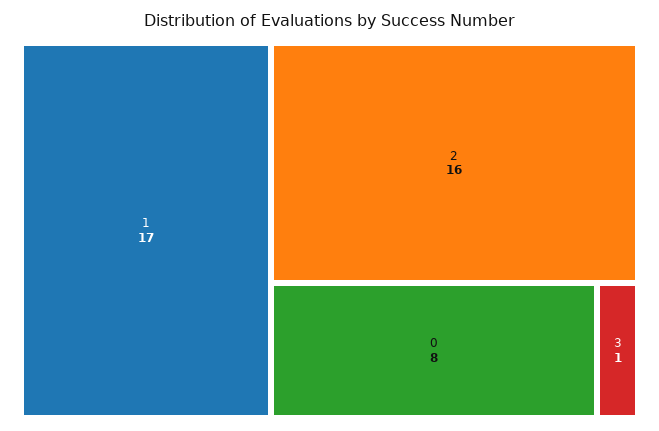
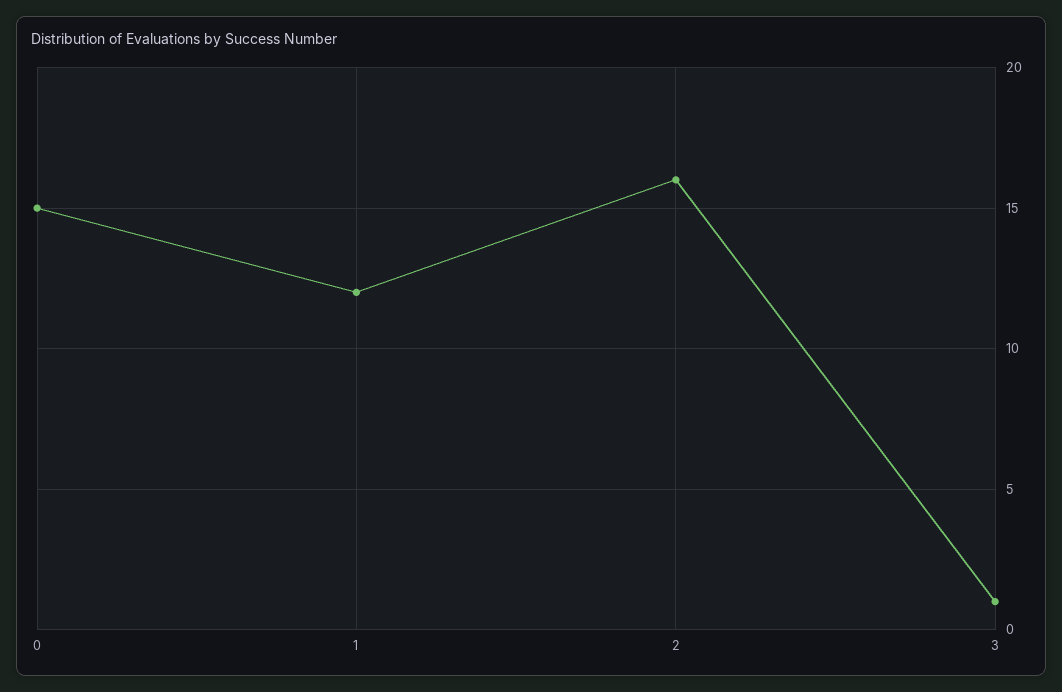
  {
-   "1": 17,
+   "1": 12,
    "2": 16,
-   "0": 8,
+   "0": 15,
    "3": 1
  }

